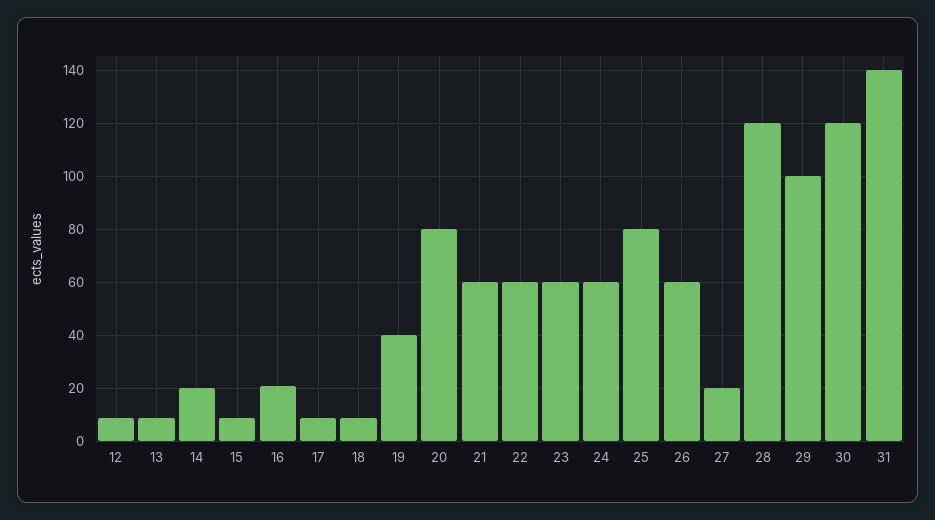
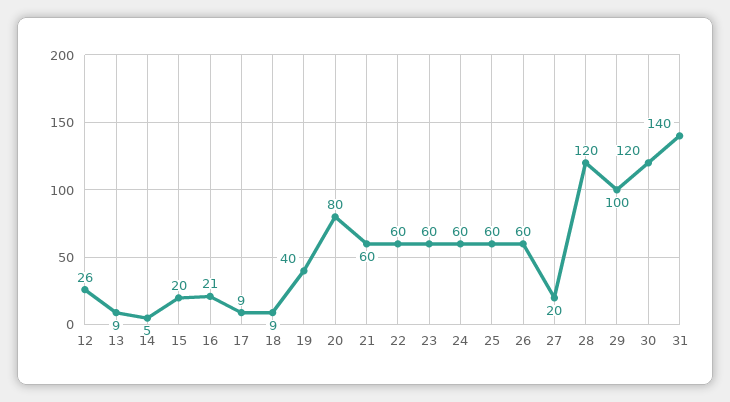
  {
-   "12": 10,
+   "12": 26,
    "13": 9,
-   "14": 20,
+   "14": 5,
-   "15": 10,
+   "15": 20,
    "16": 21,
    "17": 9,
    "18": 9,
    "19": 40,
    "20": 80,
    "21": 60,
    "22": 60,
    "23": 60,
    "24": 60,
-   "25": 80,
+   "25": 60,
    "26": 60,
    "27": 20,
    "28": 120,
    "29": 100,
    "30": 120,
    "31": 140
  }

